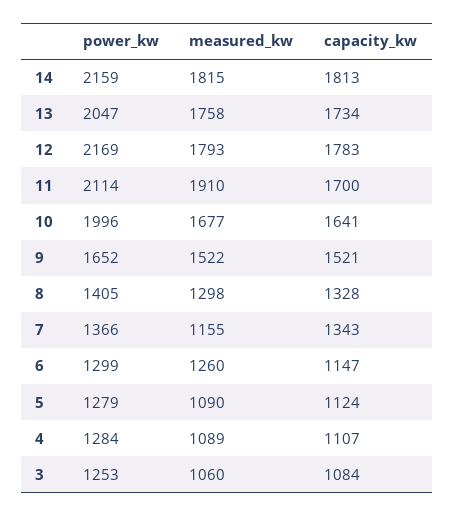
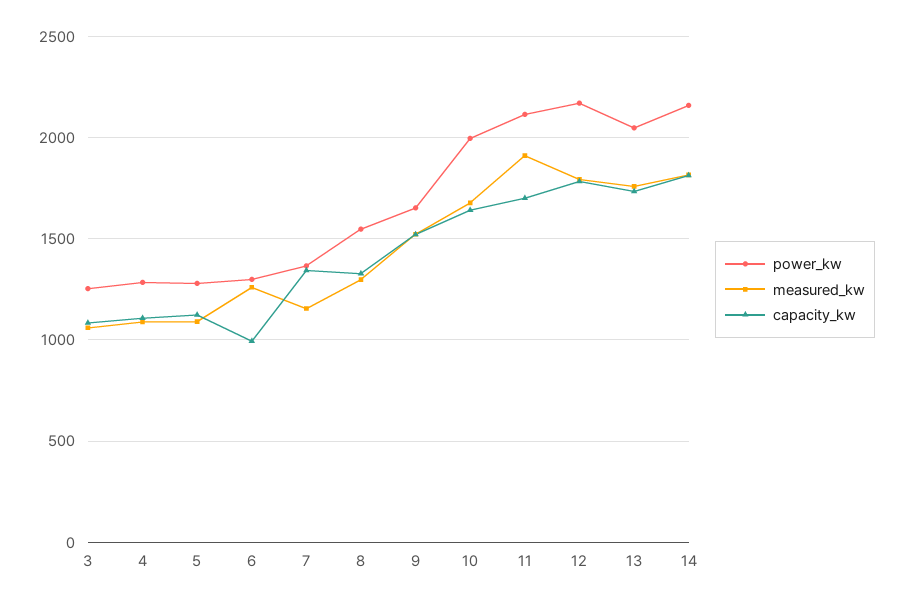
  {
    "power_kw": {
      "14": 2159,
      "13": 2047,
      "12": 2169,
      "11": 2114,
      "10": 1996,
      "9": 1652,
-     "8": 1405,
+     "8": 1550,
      "7": 1366,
      "6": 1299,
      "5": 1279,
      "4": 1284,
      "3": 1253
    },
    "measured_kw": {
      "14": 1815,
      "13": 1758,
      "12": 1793,
      "11": 1910,
      "10": 1677,
      "9": 1522,
      "8": 1298,
      "7": 1155,
      "6": 1260,
      "5": 1090,
      "4": 1089,
      "3": 1060
    },
    "capacity_kw": {
      "14": 1813,
      "13": 1734,
      "12": 1783,
      "11": 1700,
      "10": 1641,
      "9": 1521,
      "8": 1328,
      "7": 1343,
-     "6": 1147,
+     "6": 1000,
      "5": 1124,
      "4": 1107,
      "3": 1084
    }
  }

